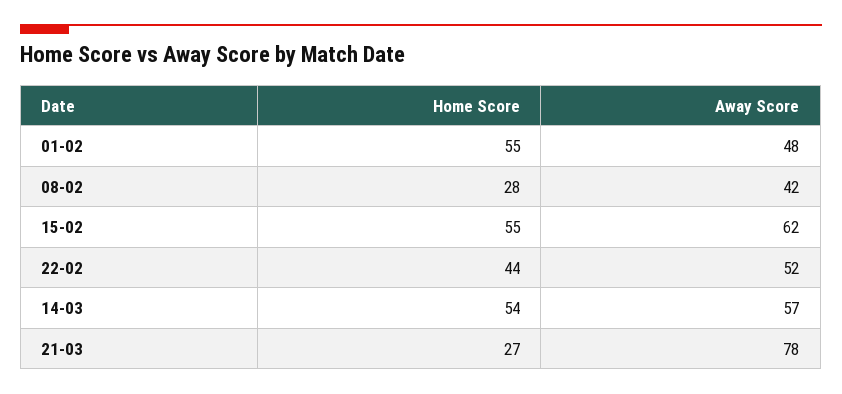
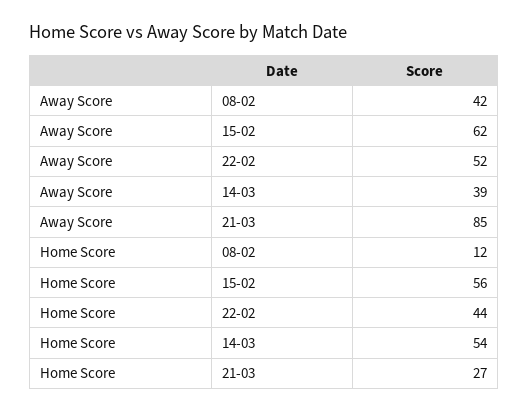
  {
    "Home Score": {
-     "01-02": 55,
-     "08-02": 28,
+     "08-02": 12,
-     "15-02": 55,
+     "15-02": 56,
      "22-02": 44,
      "14-03": 54,
      "21-03": 27
    },
    "Away Score": {
-     "01-02": 48,
      "08-02": 42,
      "15-02": 62,
      "22-02": 52,
-     "14-03": 57,
+     "14-03": 39,
-     "21-03": 78
+     "21-03": 85
    }
  }

